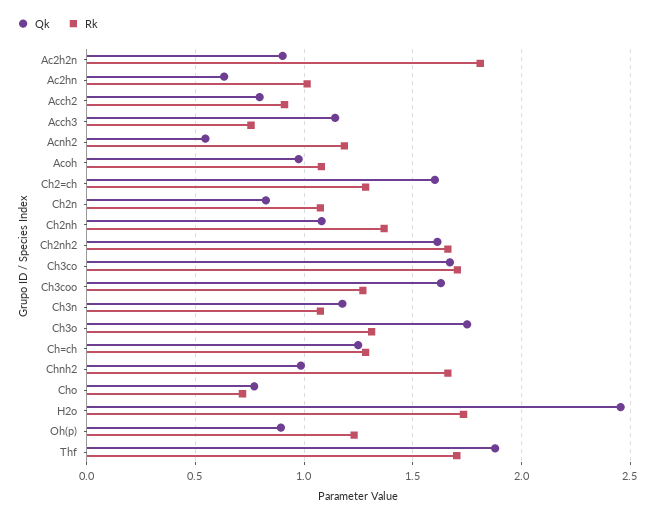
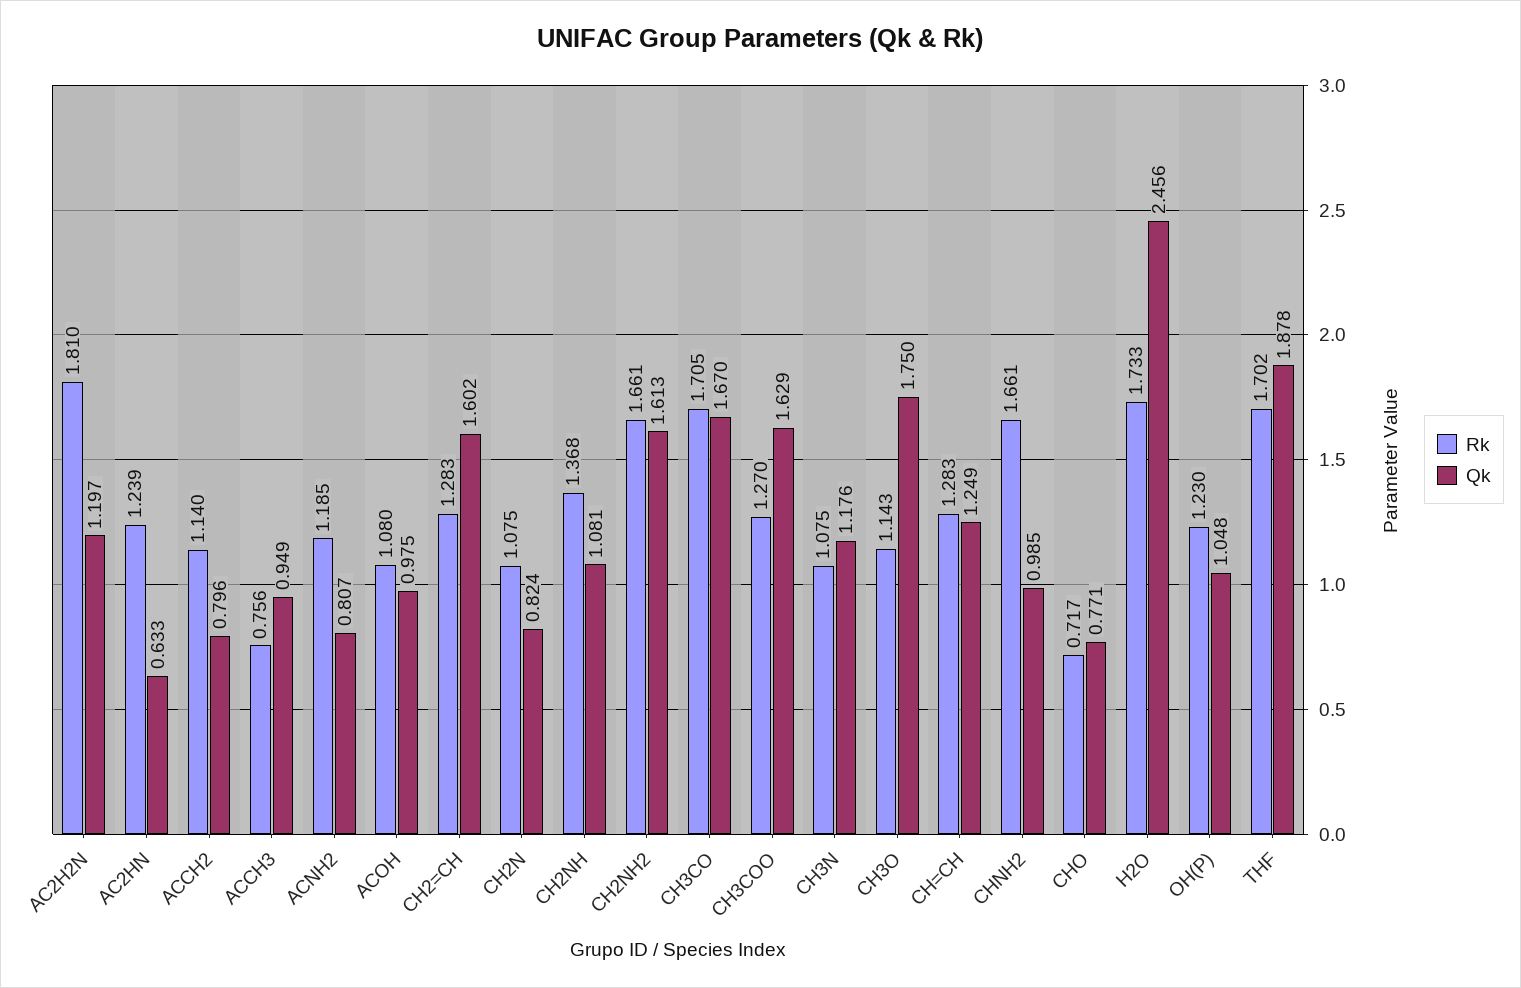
  {
    "Qk": {
-     "Ac2h2n": 0.9,
+     "Ac2h2n": 1.197,
      "Ac2hn": 0.633,
      "Acch2": 0.796,
-     "Acch3": 1.15,
+     "Acch3": 0.949,
-     "Acnh2": 0.55,
+     "Acnh2": 0.807,
      "Acoh": 0.975,
      "Ch2=ch": 1.602,
      "Ch2n": 0.824,
      "Ch2nh": 1.081,
      "Ch2nh2": 1.613,
      "Ch3co": 1.67,
      "Ch3coo": 1.629,
      "Ch3n": 1.176,
      "Ch3o": 1.75,
      "Ch=ch": 1.249,
      "Chnh2": 0.985,
      "Cho": 0.771,
      "H2o": 2.456,
-     "Oh(p)": 0.9,
+     "Oh(p)": 1.048,
      "Thf": 1.878
    },
    "Rk": {
      "Ac2h2n": 1.81,
-     "Ac2hn": 1,
+     "Ac2hn": 1.239,
-     "Acch2": 0.9,
+     "Acch2": 1.14,
      "Acch3": 0.756,
      "Acnh2": 1.185,
      "Acoh": 1.08,
      "Ch2=ch": 1.283,
      "Ch2n": 1.075,
      "Ch2nh": 1.368,
      "Ch2nh2": 1.661,
      "Ch3co": 1.705,
      "Ch3coo": 1.27,
      "Ch3n": 1.075,
-     "Ch3o": 1.3,
+     "Ch3o": 1.143,
      "Ch=ch": 1.283,
      "Chnh2": 1.661,
      "Cho": 0.717,
      "H2o": 1.733,
      "Oh(p)": 1.23,
      "Thf": 1.702
    }
  }

